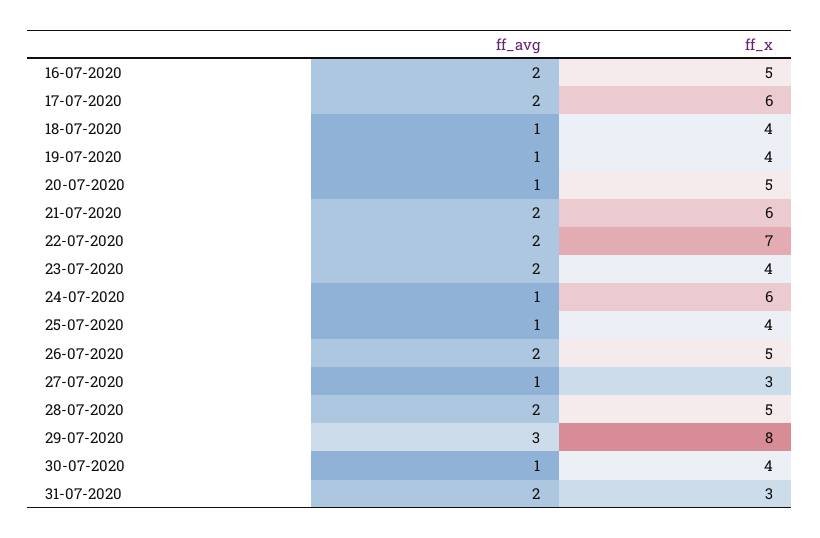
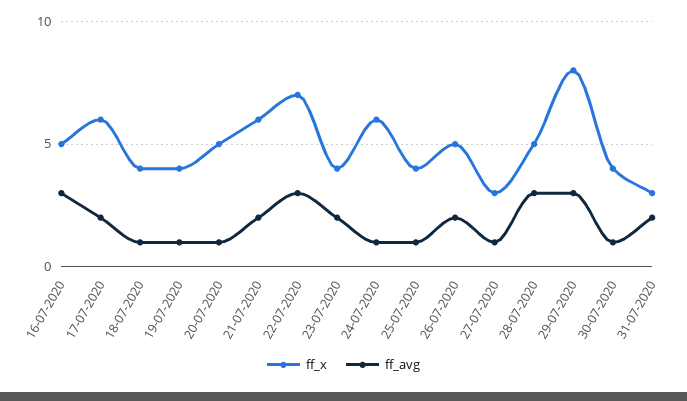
  {
    "ff_avg": {
-     "16-07-2020": 2,
+     "16-07-2020": 3,
      "17-07-2020": 2,
      "18-07-2020": 1,
      "19-07-2020": 1,
      "20-07-2020": 1,
      "21-07-2020": 2,
-     "22-07-2020": 2,
+     "22-07-2020": 3,
      "23-07-2020": 2,
      "24-07-2020": 1,
      "25-07-2020": 1,
      "26-07-2020": 2,
      "27-07-2020": 1,
-     "28-07-2020": 2,
+     "28-07-2020": 3,
      "29-07-2020": 3,
      "30-07-2020": 1,
      "31-07-2020": 2
    },
    "ff_x": {
      "16-07-2020": 5,
      "17-07-2020": 6,
      "18-07-2020": 4,
      "19-07-2020": 4,
      "20-07-2020": 5,
      "21-07-2020": 6,
      "22-07-2020": 7,
      "23-07-2020": 4,
      "24-07-2020": 6,
      "25-07-2020": 4,
      "26-07-2020": 5,
      "27-07-2020": 3,
      "28-07-2020": 5,
      "29-07-2020": 8,
      "30-07-2020": 4,
      "31-07-2020": 3
    }
  }

